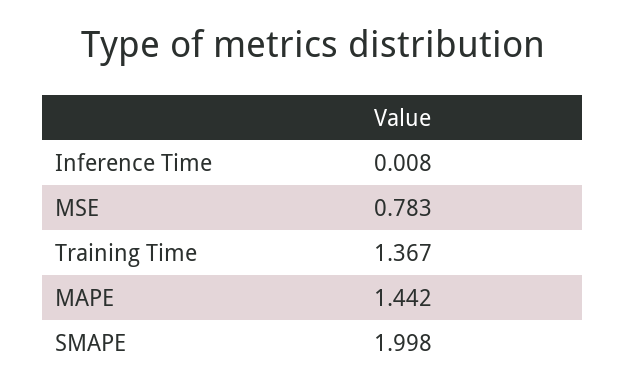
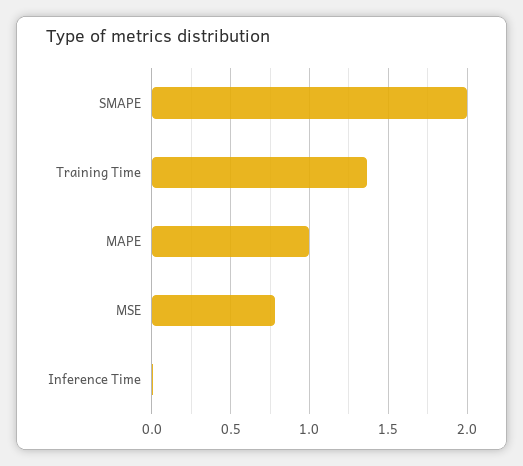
  {
    "Inference Time": 0.008,
    "MSE": 0.783,
    "Training Time": 1.367,
-   "MAPE": 1.442,
+   "MAPE": 1,
    "SMAPE": 1.998
  }

